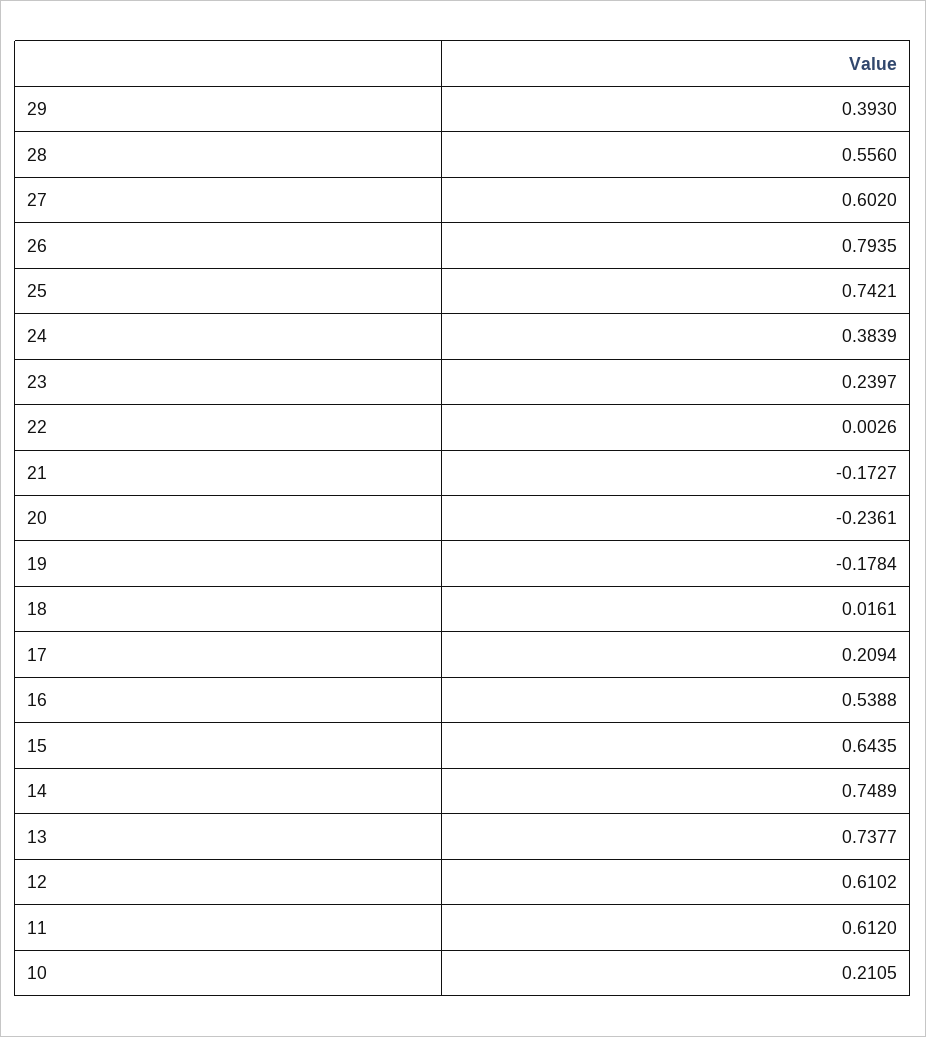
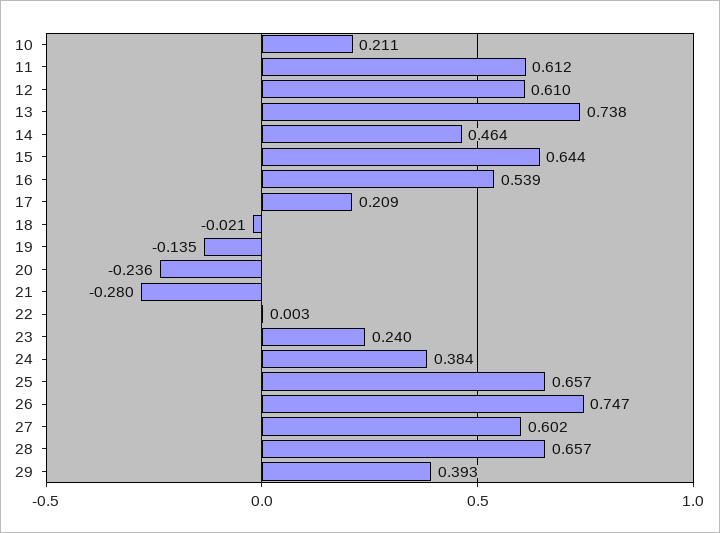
  {
    "29": 0.393,
-   "28": 0.556,
+   "28": 0.657,
    "27": 0.602,
-   "26": 0.7935,
+   "26": 0.747,
-   "25": 0.7421,
+   "25": 0.657,
    "24": 0.3839,
    "23": 0.2397,
    "22": 0.0026,
-   "21": -0.1727,
+   "21": -0.28,
    "20": -0.2361,
-   "19": -0.1784,
+   "19": -0.135,
-   "18": 0.0161,
+   "18": -0.021,
    "17": 0.2094,
    "16": 0.5388,
    "15": 0.6435,
-   "14": 0.7489,
+   "14": 0.464,
    "13": 0.7377,
    "12": 0.6102,
    "11": 0.612,
    "10": 0.2105
  }

